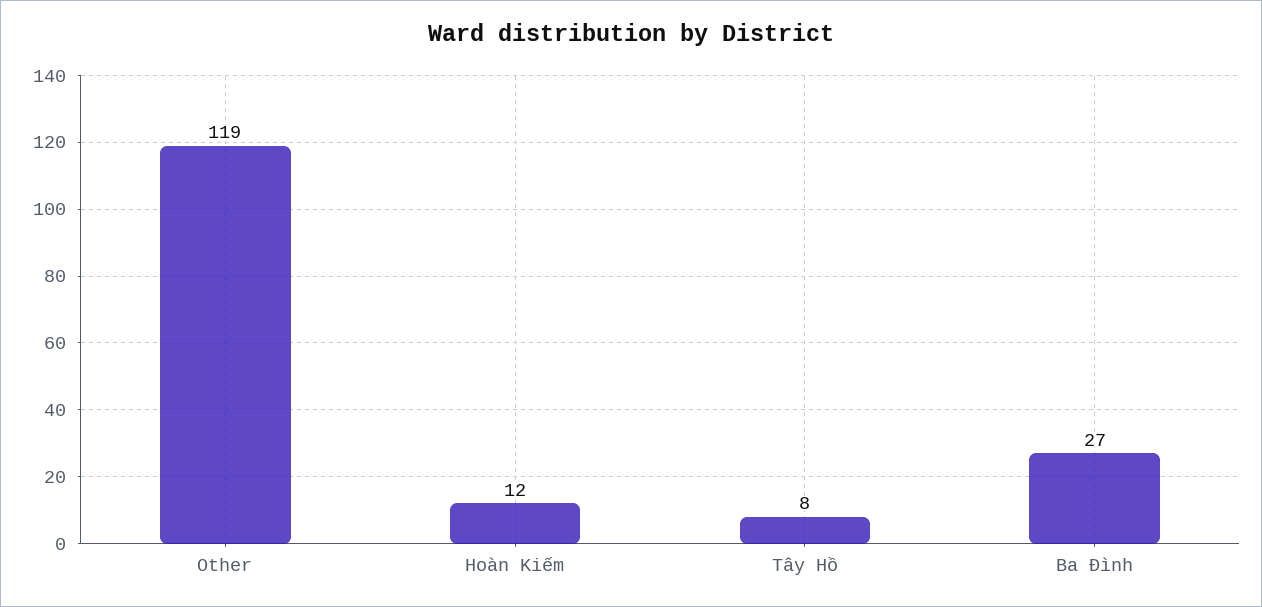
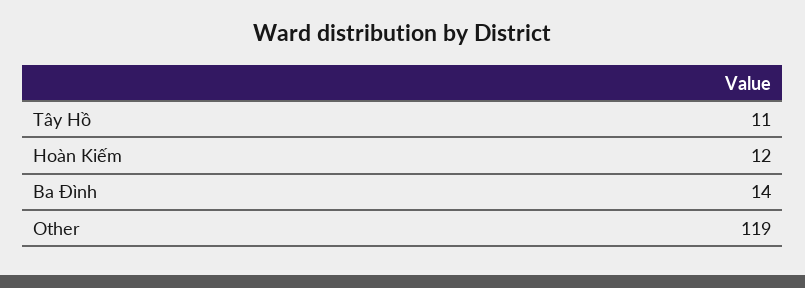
  {
    "Other": 119,
    "Hoàn Kiếm": 12,
-   "Tây Hồ": 8,
+   "Tây Hồ": 11,
-   "Ba Đình": 27
+   "Ba Đình": 14
  }

